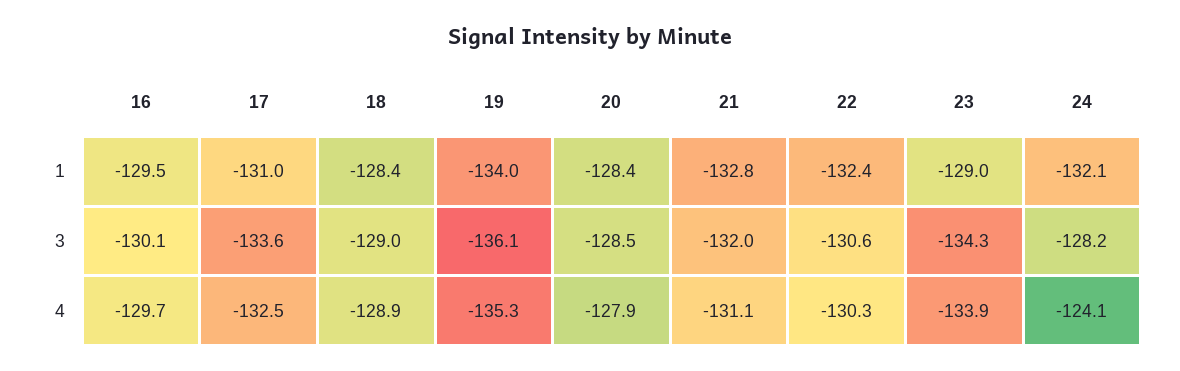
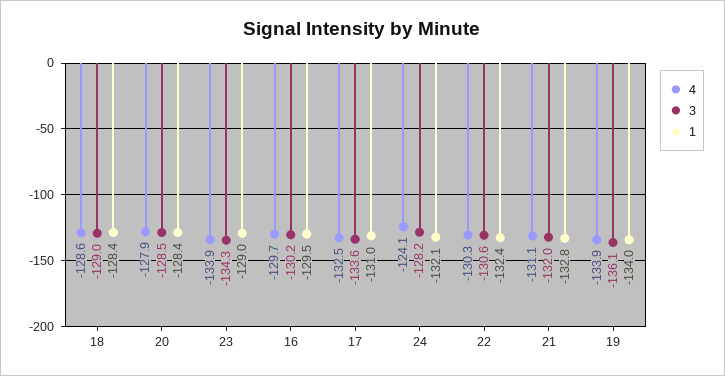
  {
    "1": {
      "16": -129.5,
      "17": -131,
      "18": -128.4,
      "19": -134,
      "20": -128.4,
      "21": -132.8,
      "22": -132.4,
      "23": -129,
      "24": -132.1
    },
    "3": {
-     "16": -130.1,
+     "16": -130.2,
      "17": -133.6,
      "18": -129,
      "19": -136.1,
      "20": -128.5,
      "21": -132,
      "22": -130.6,
      "23": -134.3,
      "24": -128.2
    },
    "4": {
      "16": -129.7,
      "17": -132.5,
-     "18": -128.9,
+     "18": -128.6,
-     "19": -135.3,
+     "19": -133.9,
      "20": -127.9,
      "21": -131.1,
      "22": -130.3,
      "23": -133.9,
      "24": -124.1
    }
  }

